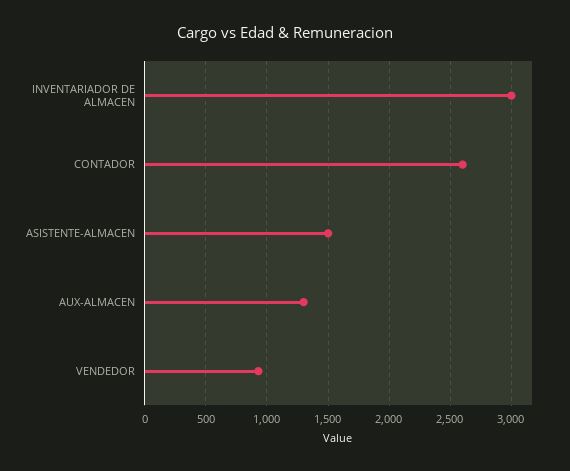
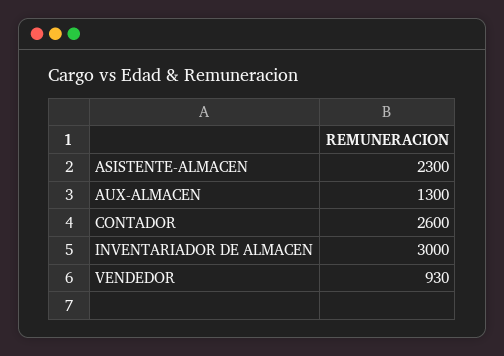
  {
    "INVENTARIADOR DE ALMACEN": 3000,
    "CONTADOR": 2600,
-   "ASISTENTE-ALMACEN": 1500,
+   "ASISTENTE-ALMACEN": 2300,
    "AUX-ALMACEN": 1300,
    "VENDEDOR": 930
  }

